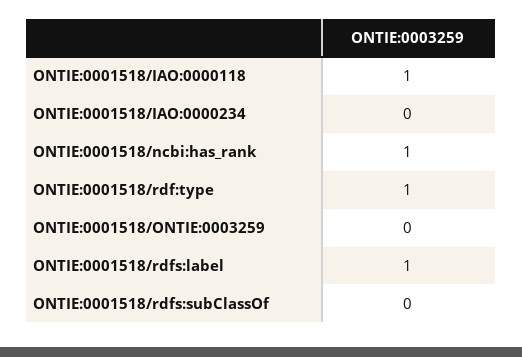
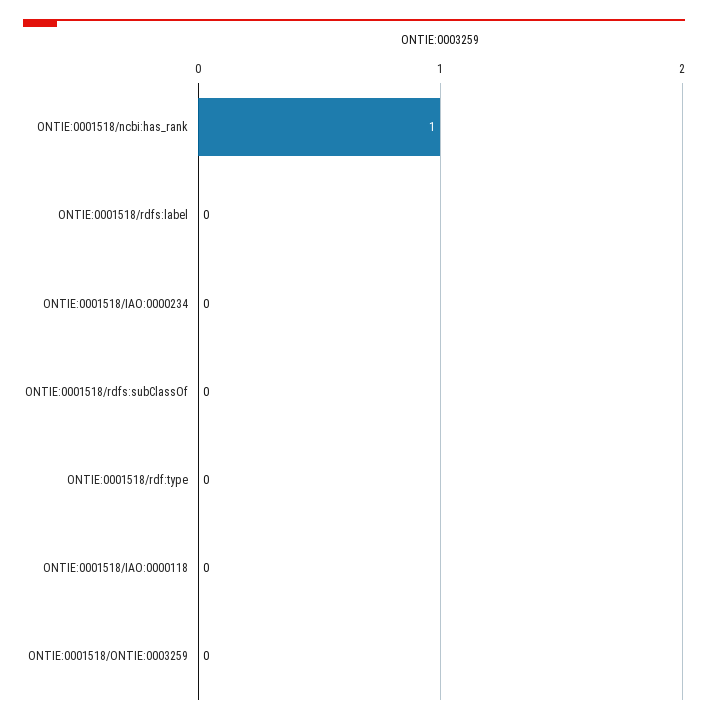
  {
-   "ONTIE:0001518/IAO:0000118": 1,
+   "ONTIE:0001518/IAO:0000118": 0,
    "ONTIE:0001518/IAO:0000234": 0,
    "ONTIE:0001518/ncbi:has_rank": 1,
-   "ONTIE:0001518/rdf:type": 1,
+   "ONTIE:0001518/rdf:type": 0,
    "ONTIE:0001518/ONTIE:0003259": 0,
-   "ONTIE:0001518/rdfs:label": 1,
+   "ONTIE:0001518/rdfs:label": 0,
    "ONTIE:0001518/rdfs:subClassOf": 0
  }

